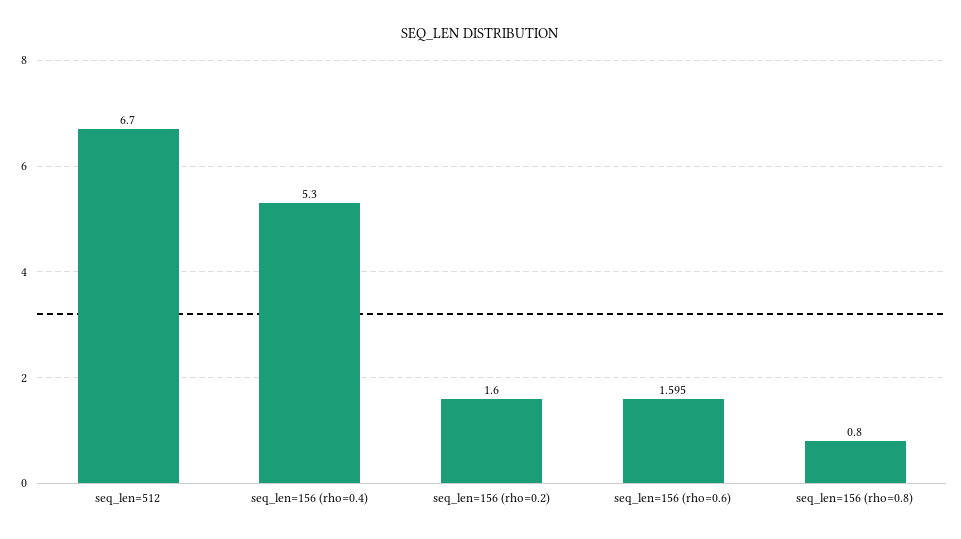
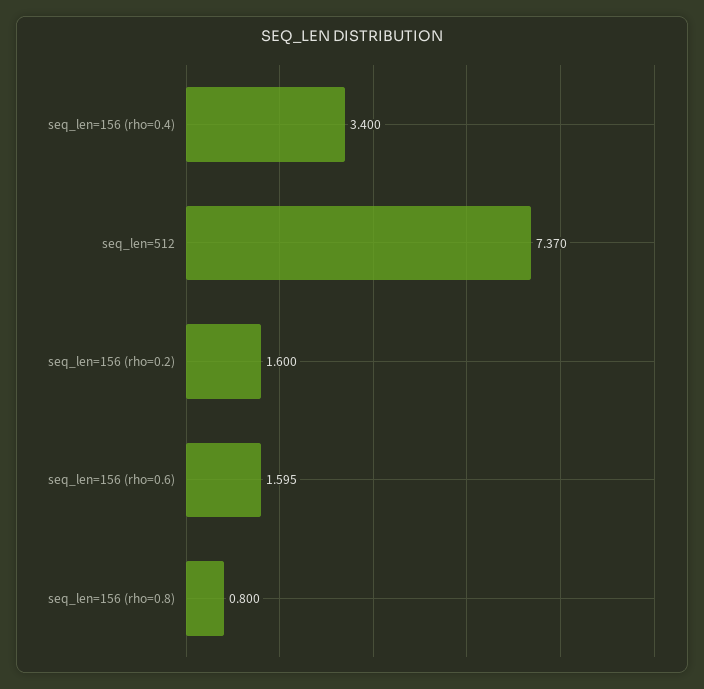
  {
-   "seq_len=512": 6.7,
+   "seq_len=512": 7.37,
-   "seq_len=156 (rho=0.4)": 5.3,
+   "seq_len=156 (rho=0.4)": 3.4,
    "seq_len=156 (rho=0.2)": 1.6,
    "seq_len=156 (rho=0.6)": 1.595,
    "seq_len=156 (rho=0.8)": 0.8
  }

